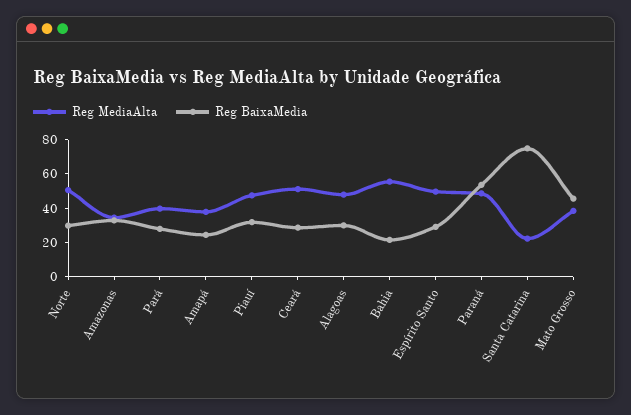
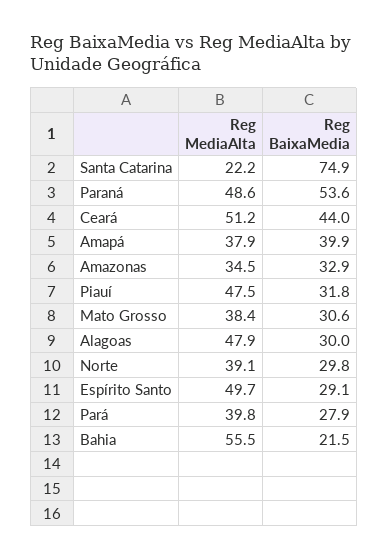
  {
    "Reg MediaAlta": {
-     "Norte": 50,
+     "Norte": 39.1,
      "Amazonas": 34.5,
      "Pará": 39.8,
      "Amapá": 37.9,
      "Piauí": 47.5,
      "Ceará": 51.2,
      "Alagoas": 47.9,
      "Bahia": 55.5,
      "Espírito Santo": 49.7,
      "Paraná": 48.6,
      "Santa Catarina": 22.2,
      "Mato Grosso": 38.4
    },
    "Reg BaixaMedia": {
      "Norte": 29.8,
      "Amazonas": 32.9,
      "Pará": 27.9,
-     "Amapá": 25,
+     "Amapá": 39.9,
      "Piauí": 31.8,
-     "Ceará": 30,
+     "Ceará": 44,
      "Alagoas": 30,
      "Bahia": 21.5,
      "Espírito Santo": 29.1,
      "Paraná": 53.6,
      "Santa Catarina": 74.9,
-     "Mato Grosso": 45
+     "Mato Grosso": 30.6
    }
  }

